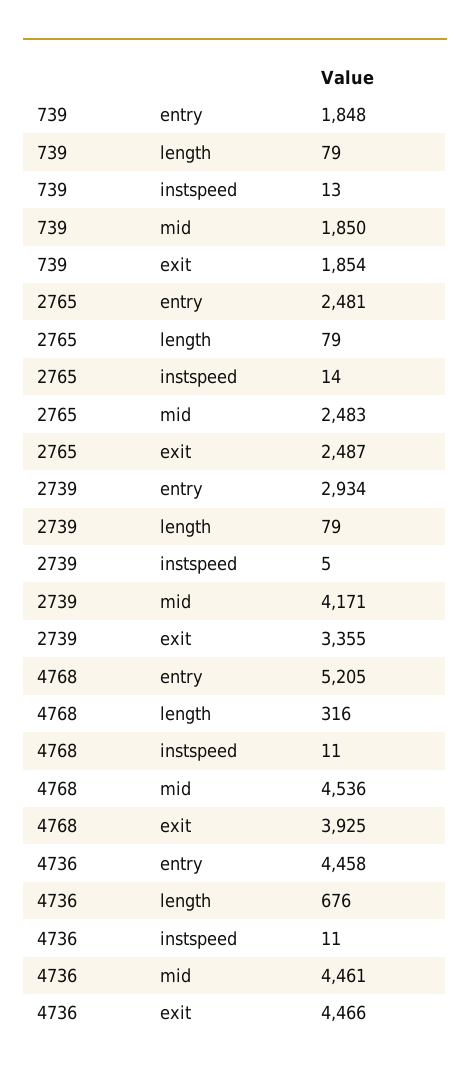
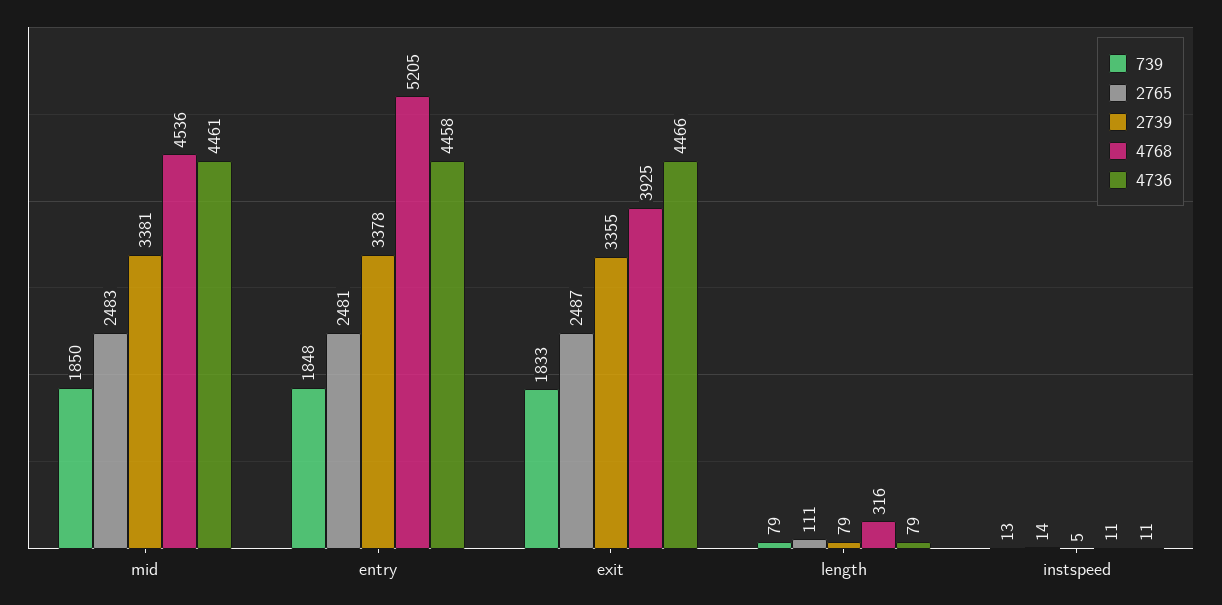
  {
    "739": {
      "entry": 1848,
      "length": 79,
      "instspeed": 13,
      "mid": 1850,
-     "exit": 1854
+     "exit": 1833
    },
    "2765": {
      "entry": 2481,
-     "length": 79,
+     "length": 111,
      "instspeed": 14,
      "mid": 2483,
      "exit": 2487
    },
    "2739": {
-     "entry": 2934,
+     "entry": 3378,
      "length": 79,
      "instspeed": 5,
-     "mid": 4171,
+     "mid": 3381,
      "exit": 3355
    },
    "4768": {
      "entry": 5205,
      "length": 316,
      "instspeed": 11,
      "mid": 4536,
      "exit": 3925
    },
    "4736": {
      "entry": 4458,
-     "length": 676,
+     "length": 79,
      "instspeed": 11,
      "mid": 4461,
      "exit": 4466
    }
  }

